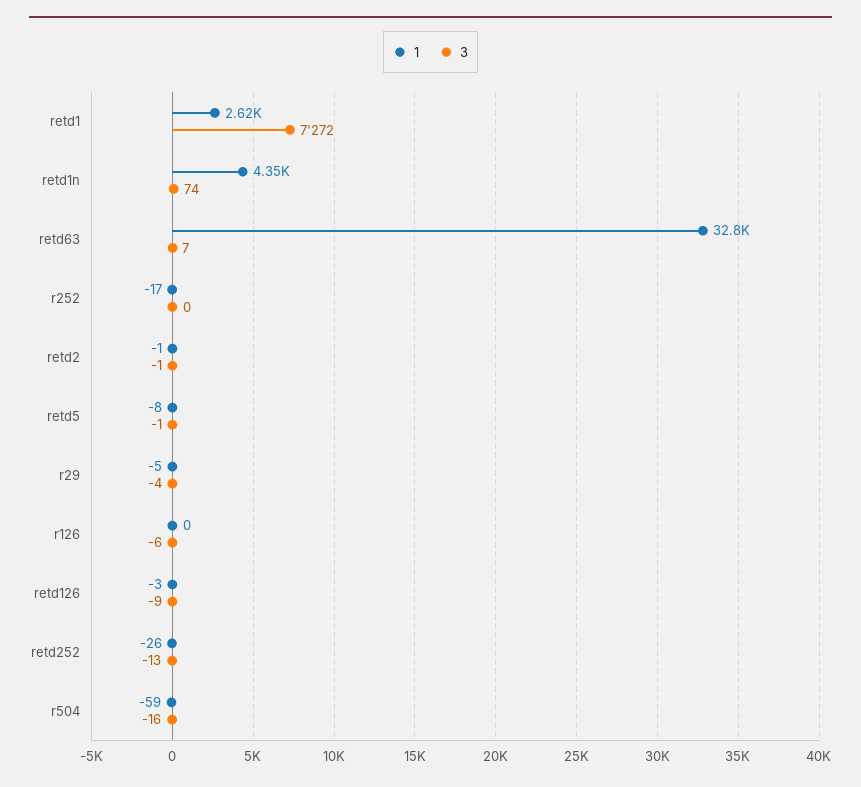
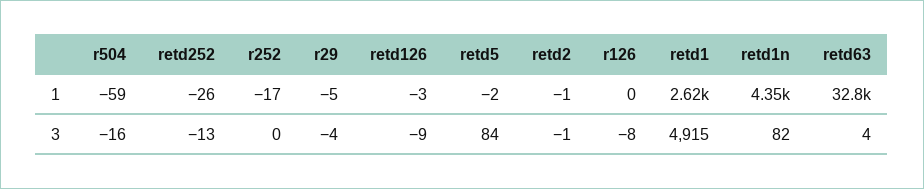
  {
    "1": {
      "retd1": 2620,
      "retd1n": 4350,
      "retd63": 32800,
      "r252": -17,
      "retd2": -1,
-     "retd5": -8,
+     "retd5": -2,
      "r29": -5,
      "r126": 0,
      "retd126": -3,
      "retd252": -26,
      "r504": -59
    },
    "3": {
-     "retd1": 7272,
+     "retd1": 4915,
-     "retd1n": 74,
+     "retd1n": 82,
-     "retd63": 7,
+     "retd63": 4,
      "r252": 0,
      "retd2": -1,
-     "retd5": -1,
+     "retd5": 84,
      "r29": -4,
-     "r126": -6,
+     "r126": -8,
      "retd126": -9,
      "retd252": -13,
      "r504": -16
    }
  }

